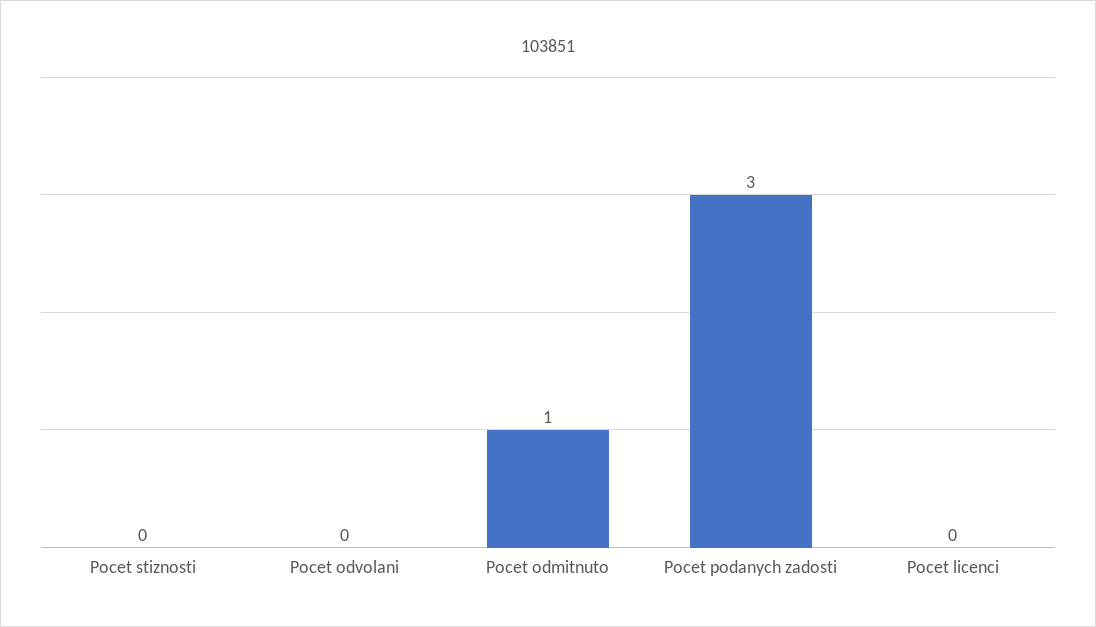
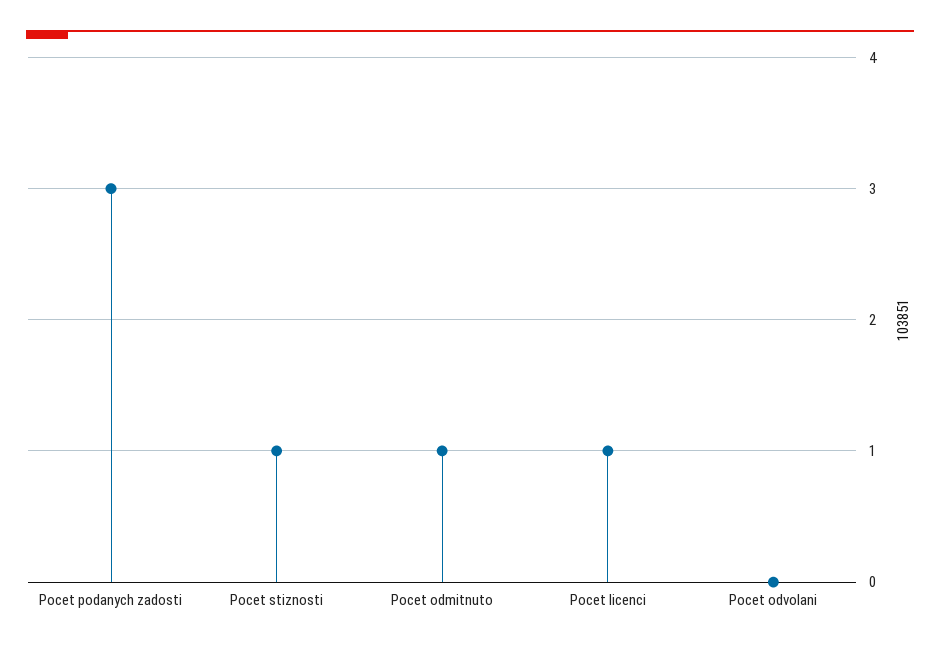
  {
-   "Pocet stiznosti": 0,
+   "Pocet stiznosti": 1,
    "Pocet odvolani": 0,
    "Pocet odmitnuto": 1,
    "Pocet podanych zadosti": 3,
-   "Pocet licenci": 0
+   "Pocet licenci": 1
  }

